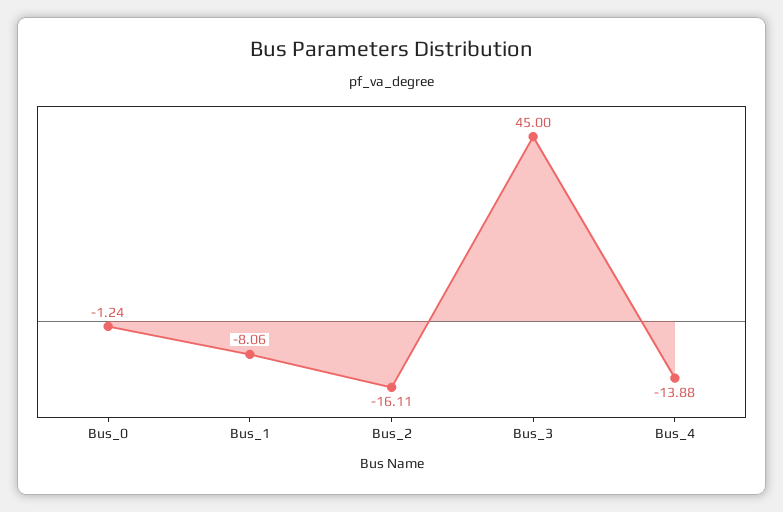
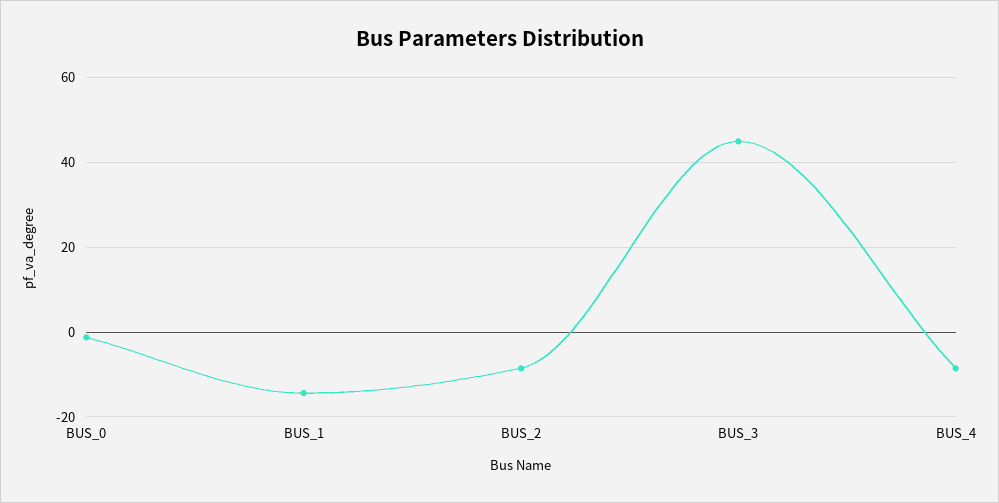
  {
    "Bus_0": -1.24,
-   "Bus_1": -8.06,
+   "Bus_1": -14,
-   "Bus_2": -16.11,
+   "Bus_2": -8,
    "Bus_3": 45,
-   "Bus_4": -13.88
+   "Bus_4": -8
  }

